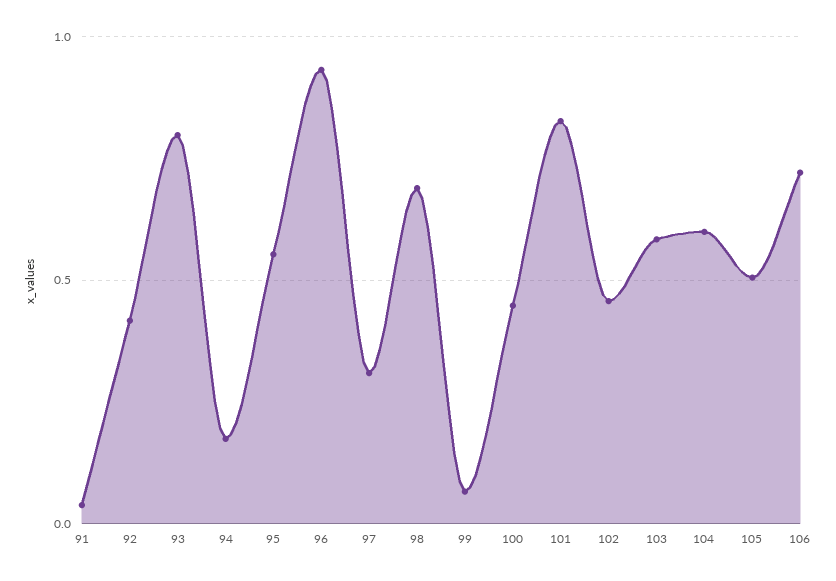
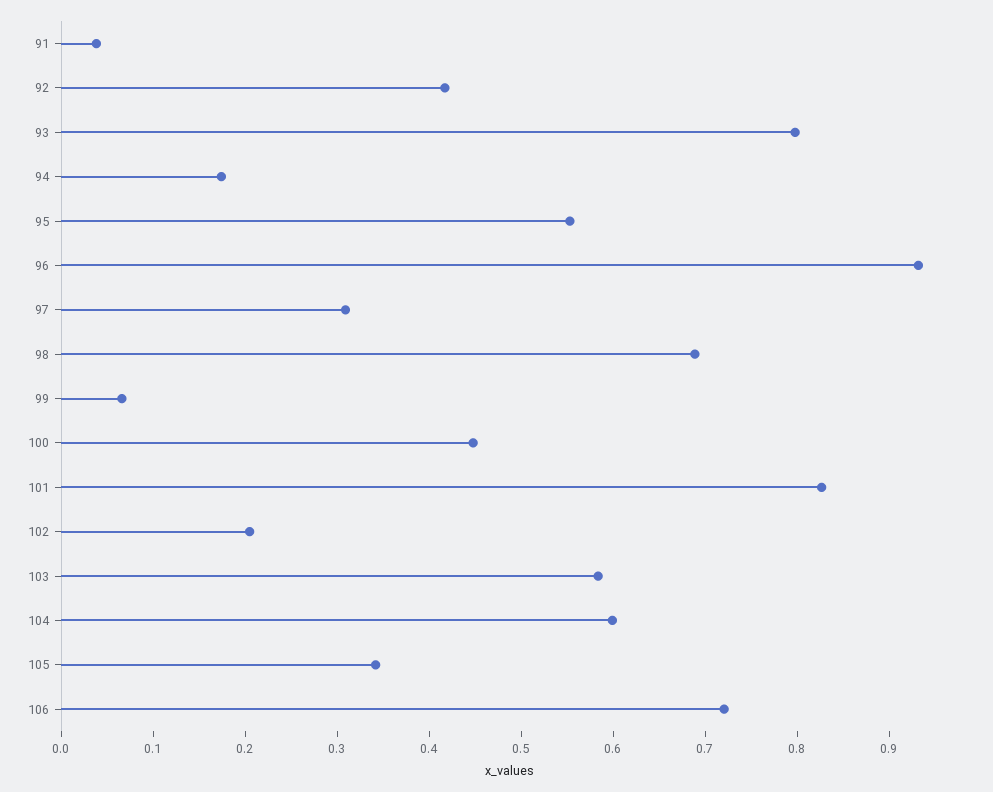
  {
    "91": 0.04,
    "92": 0.42,
    "93": 0.8,
    "94": 0.18,
    "95": 0.56,
    "96": 0.94,
    "97": 0.3,
    "98": 0.68,
    "99": 0.06,
    "100": 0.44,
    "101": 0.82,
-   "102": 0.45,
+   "102": 0.2,
    "103": 0.58,
    "104": 0.6,
-   "105": 0.5,
+   "105": 0.34,
    "106": 0.72
  }

